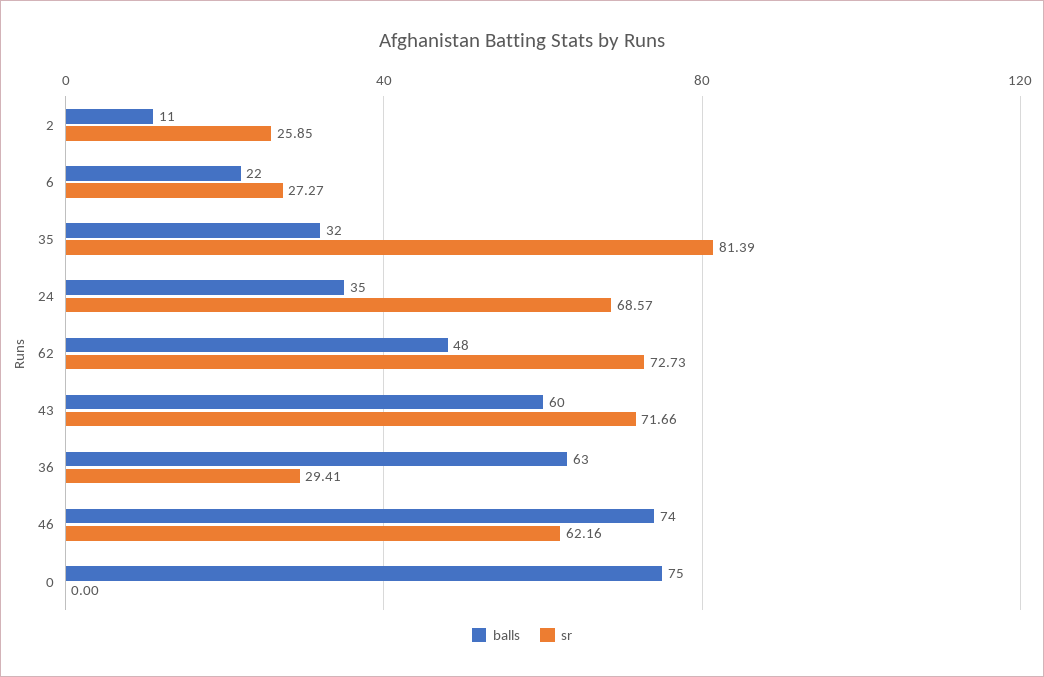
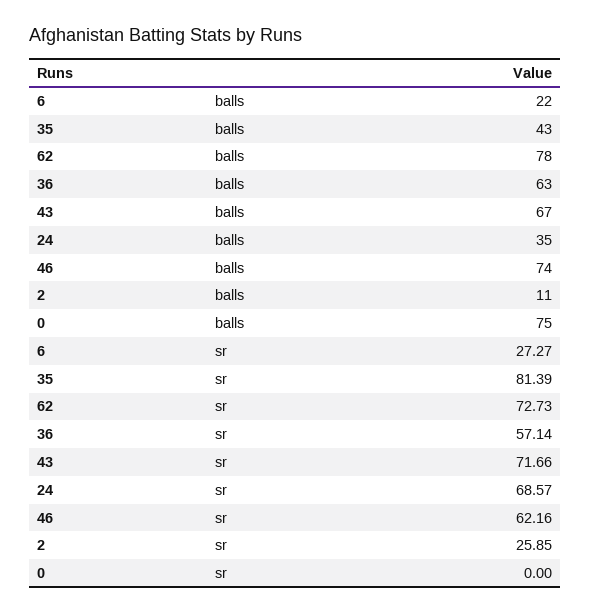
  {
    "balls": {
      "2": 11,
      "6": 22,
-     "35": 32,
+     "35": 43,
      "24": 35,
-     "62": 48,
+     "62": 78,
-     "43": 60,
+     "43": 67,
      "36": 63,
      "46": 74,
      "0": 75
    },
    "sr": {
      "2": 25.85,
      "6": 27.27,
      "35": 81.39,
      "24": 68.57,
      "62": 72.73,
      "43": 71.66,
-     "36": 29.41,
+     "36": 57.14,
      "46": 62.16,
      "0": 0
    }
  }

